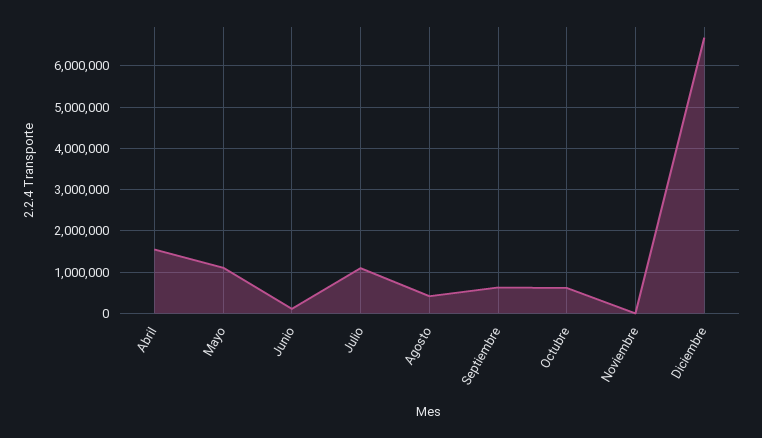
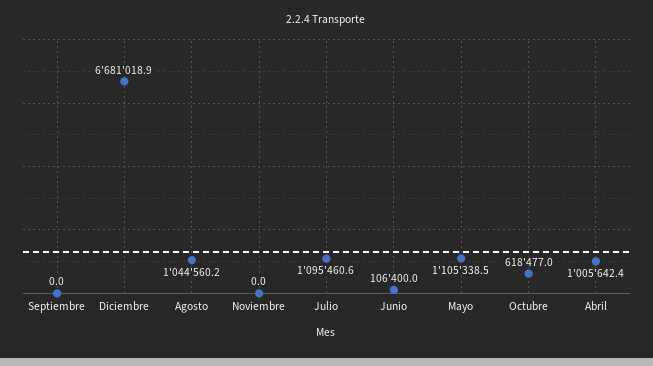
  {
-   "Abril": 1600000,
+   "Abril": 1005642.4,
    "Mayo": 1105338.5,
    "Junio": 106400,
    "Julio": 1095460.6,
-   "Agosto": 400000,
+   "Agosto": 1044560.2,
-   "Septiembre": 600000,
+   "Septiembre": 0,
    "Octubre": 618477,
    "Noviembre": 0,
    "Diciembre": 6681018.9
  }

